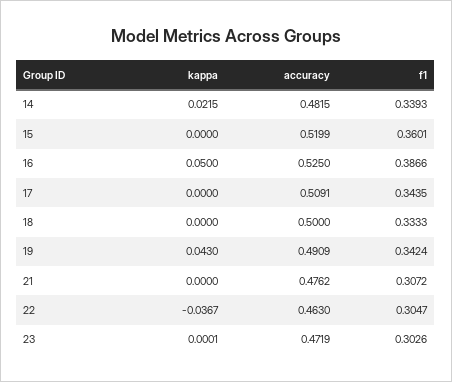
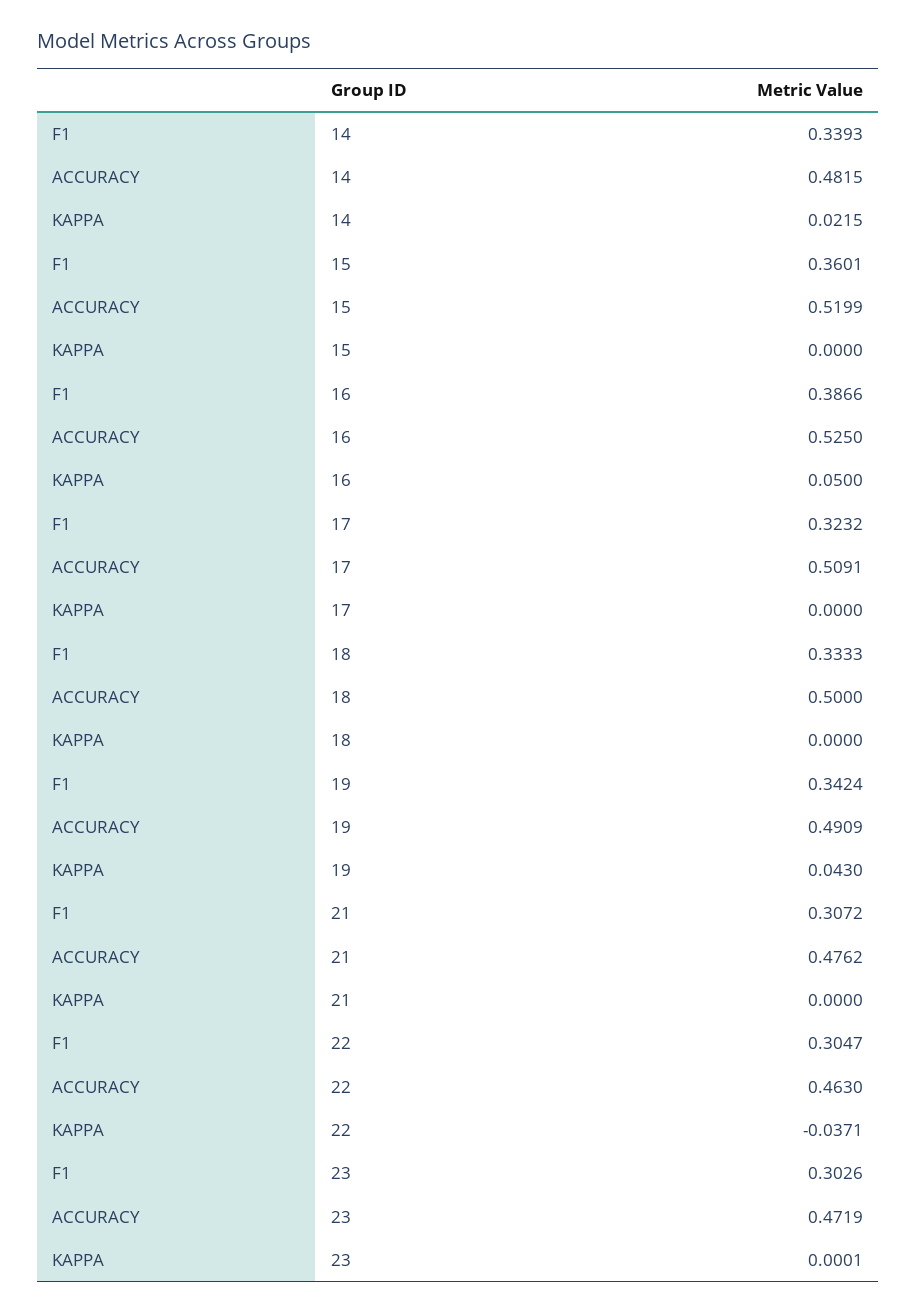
  {
    "kappa": {
      "14": 0.0215,
      "15": 0,
      "16": 0.05,
      "17": 0,
      "18": 0,
      "19": 0.043,
      "21": 0,
-     "22": -0.0367,
+     "22": -0.0371,
      "23": 0.0001
    },
    "accuracy": {
      "14": 0.4815,
      "15": 0.5199,
      "16": 0.525,
      "17": 0.5091,
      "18": 0.5,
      "19": 0.4909,
      "21": 0.4762,
      "22": 0.463,
      "23": 0.4719
    },
    "f1": {
      "14": 0.3393,
      "15": 0.3601,
      "16": 0.3866,
-     "17": 0.3435,
+     "17": 0.3232,
      "18": 0.3333,
      "19": 0.3424,
      "21": 0.3072,
      "22": 0.3047,
      "23": 0.3026
    }
  }

